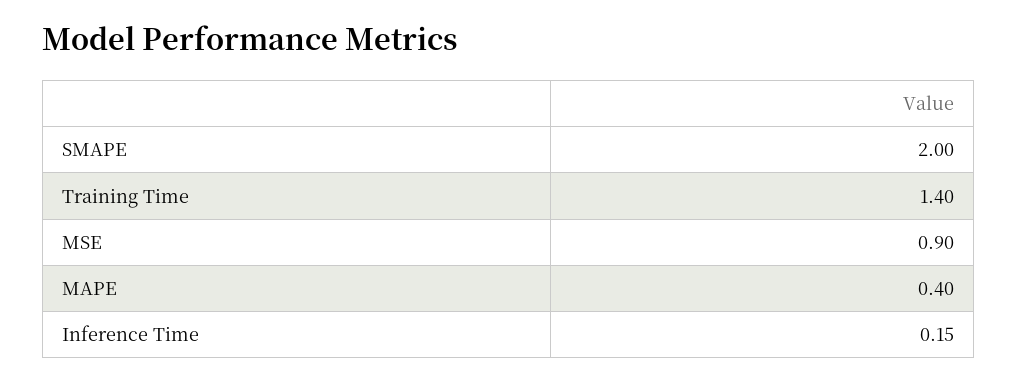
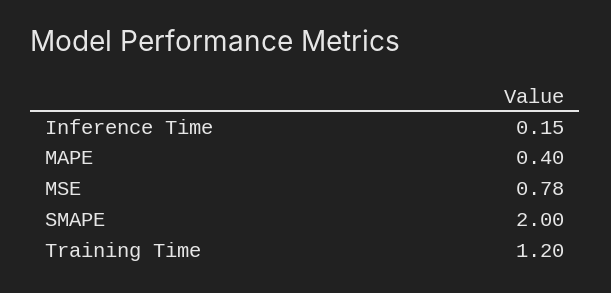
  {
    "SMAPE": 2,
-   "Training Time": 1.4,
+   "Training Time": 1.2,
-   "MSE": 0.9,
+   "MSE": 0.78,
    "MAPE": 0.4,
    "Inference Time": 0.15
  }

